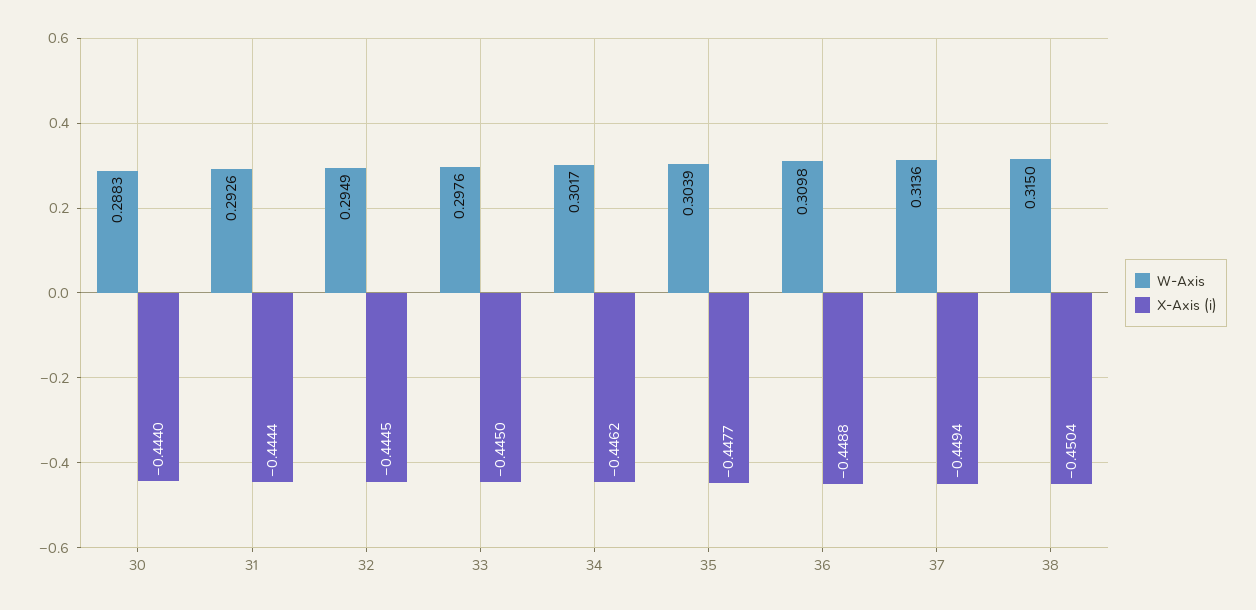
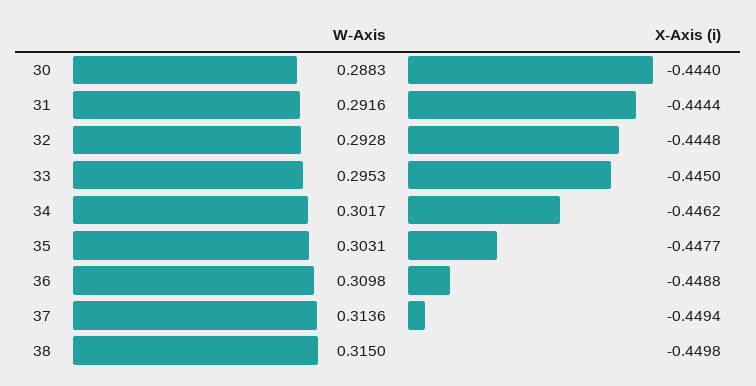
  {
    "W-Axis": {
      "30": 0.2883,
-     "31": 0.2926,
+     "31": 0.2916,
-     "32": 0.2949,
+     "32": 0.2928,
-     "33": 0.2976,
+     "33": 0.2953,
      "34": 0.3017,
-     "35": 0.3039,
+     "35": 0.3031,
      "36": 0.3098,
      "37": 0.3136,
      "38": 0.315
    },
    "X-Axis (i)": {
      "30": -0.444,
      "31": -0.4444,
-     "32": -0.4445,
+     "32": -0.4448,
      "33": -0.445,
      "34": -0.4462,
      "35": -0.4477,
      "36": -0.4488,
      "37": -0.4494,
-     "38": -0.4504
+     "38": -0.4498
    }
  }

